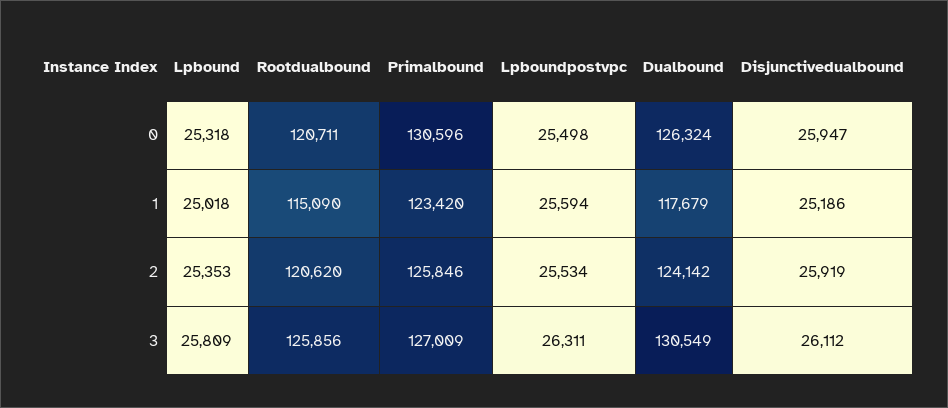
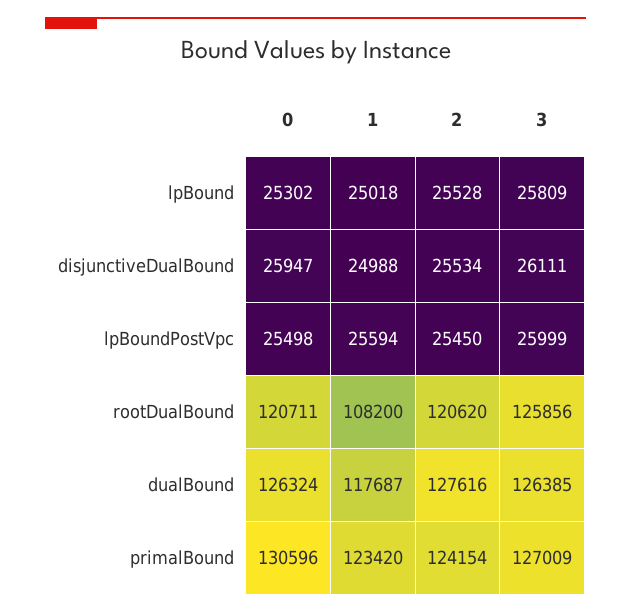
  {
    "Lpbound": {
-     "0": 25318,
+     "0": 25302,
      "1": 25018,
-     "2": 25353,
+     "2": 25528,
      "3": 25809
    },
    "Rootdualbound": {
      "0": 120711,
-     "1": 115090,
+     "1": 108200,
      "2": 120620,
      "3": 125856
    },
    "Primalbound": {
      "0": 130596,
      "1": 123420,
-     "2": 125846,
+     "2": 124154,
      "3": 127009
    },
    "Lpboundpostvpc": {
      "0": 25498,
      "1": 25594,
-     "2": 25534,
+     "2": 25450,
-     "3": 26311
+     "3": 25999
    },
    "Dualbound": {
      "0": 126324,
-     "1": 117679,
+     "1": 117687,
-     "2": 124142,
+     "2": 127616,
-     "3": 130549
+     "3": 126385
    },
    "Disjunctivedualbound": {
      "0": 25947,
-     "1": 25186,
+     "1": 24988,
-     "2": 25919,
+     "2": 25534,
-     "3": 26112
+     "3": 26111
    }
  }

